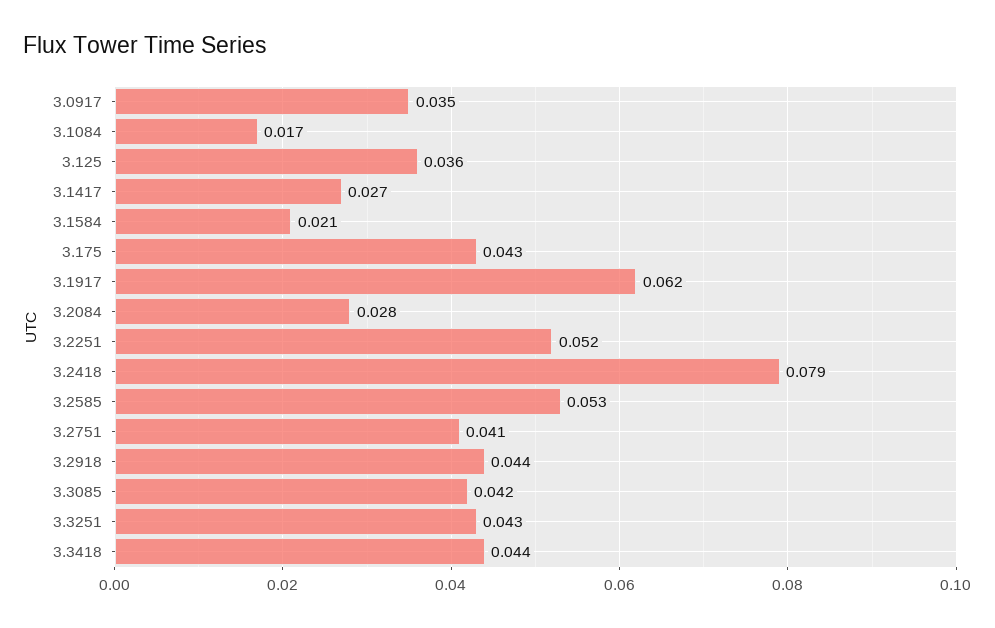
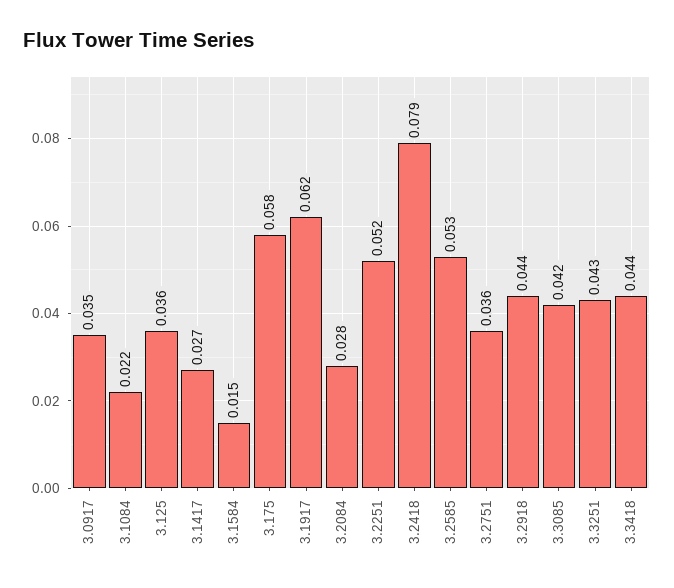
  {
    "3.0917": 0.035,
-   "3.1084": 0.017,
+   "3.1084": 0.022,
    "3.125": 0.036,
    "3.1417": 0.027,
-   "3.1584": 0.021,
+   "3.1584": 0.015,
-   "3.175": 0.043,
+   "3.175": 0.058,
    "3.1917": 0.062,
    "3.2084": 0.028,
    "3.2251": 0.052,
    "3.2418": 0.079,
    "3.2585": 0.053,
-   "3.2751": 0.041,
+   "3.2751": 0.036,
    "3.2918": 0.044,
    "3.3085": 0.042,
    "3.3251": 0.043,
    "3.3418": 0.044
  }

